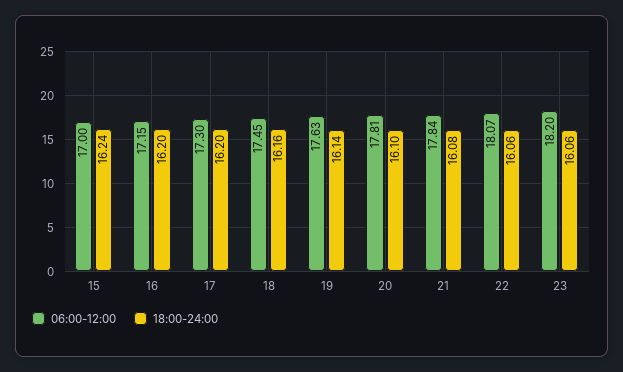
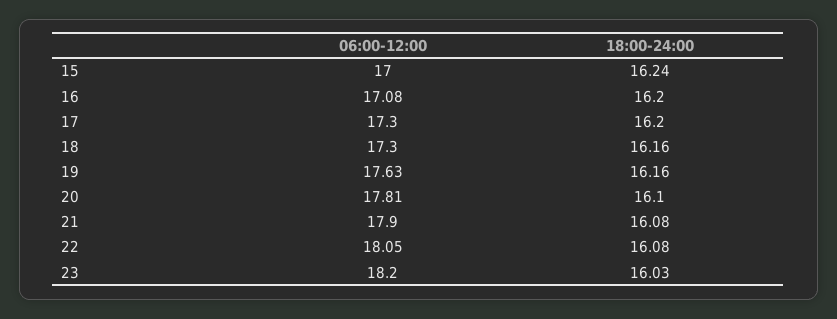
  {
    "06:00-12:00": {
      "15": 17,
-     "16": 17.15,
+     "16": 17.08,
      "17": 17.3,
-     "18": 17.45,
+     "18": 17.3,
      "19": 17.63,
      "20": 17.81,
-     "21": 17.84,
+     "21": 17.9,
-     "22": 18.07,
+     "22": 18.05,
      "23": 18.2
    },
    "18:00-24:00": {
      "15": 16.24,
      "16": 16.2,
      "17": 16.2,
      "18": 16.16,
-     "19": 16.14,
+     "19": 16.16,
      "20": 16.1,
      "21": 16.08,
-     "22": 16.06,
+     "22": 16.08,
-     "23": 16.06
+     "23": 16.03
    }
  }

